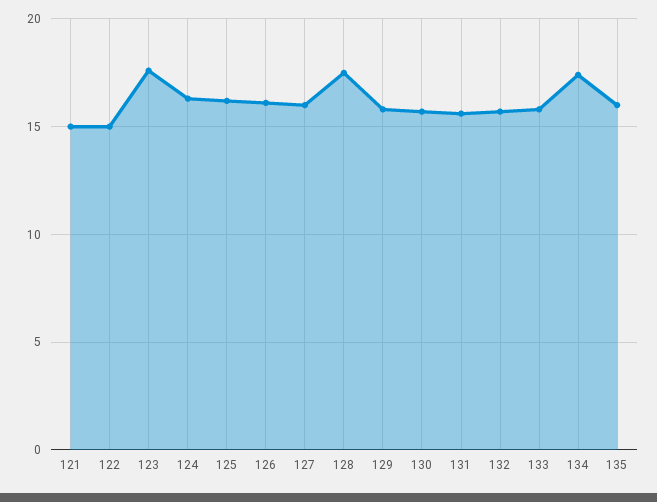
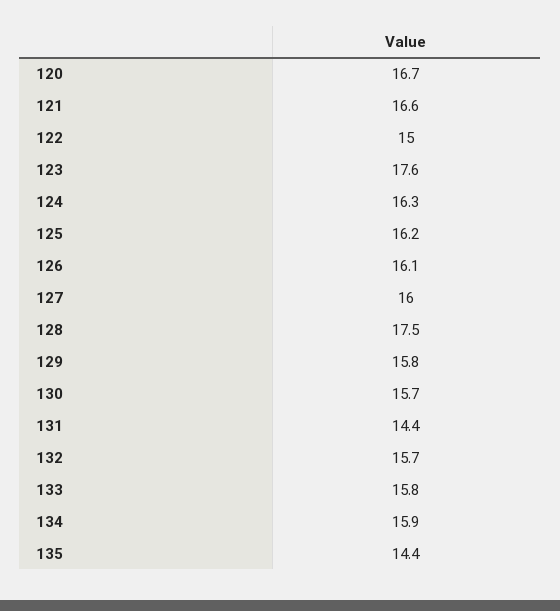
  {
-   "121": 15,
+   "121": 16.6,
    "122": 15,
    "123": 17.6,
    "124": 16.3,
    "125": 16.2,
    "126": 16.1,
    "127": 16,
    "128": 17.5,
    "129": 15.8,
    "130": 15.7,
-   "131": 15.5,
+   "131": 14.4,
    "132": 15.7,
    "133": 15.8,
-   "134": 17.5,
+   "134": 15.9,
-   "135": 16
+   "135": 14.4,
+   "120": 16.7
  }

